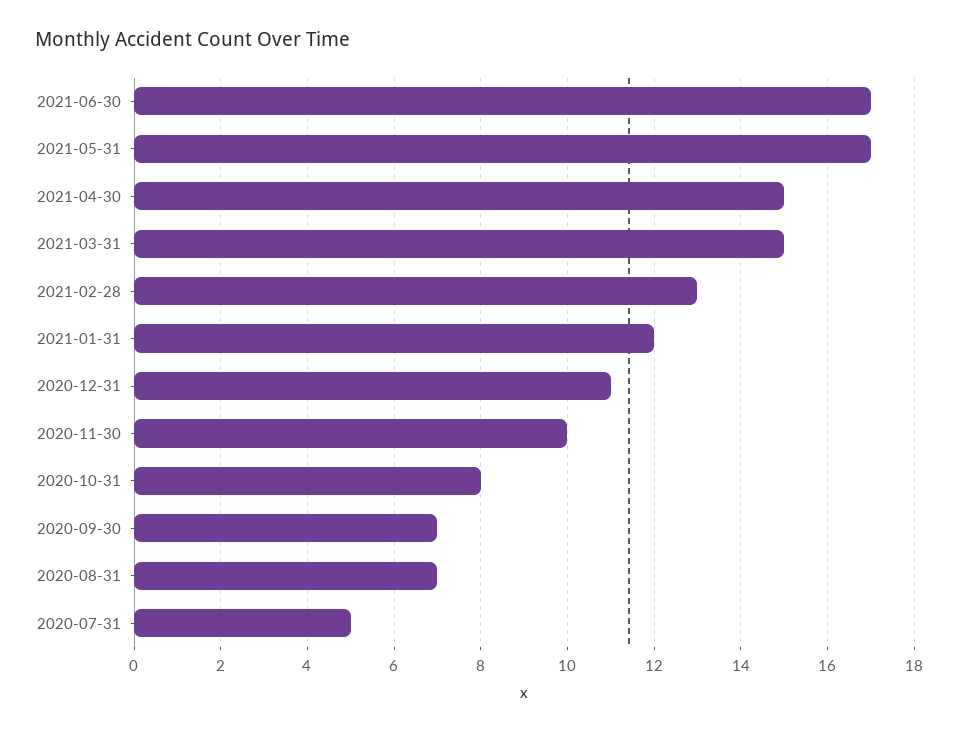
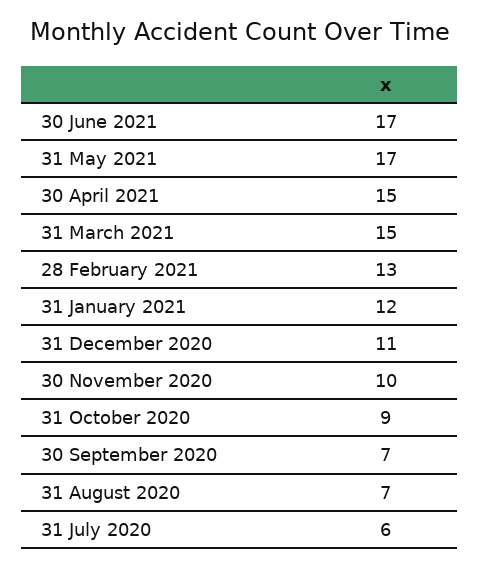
  {
    "2021-06-30": 17,
    "2021-05-31": 17,
    "2021-04-30": 15,
    "2021-03-31": 15,
    "2021-02-28": 13,
    "2021-01-31": 12,
    "2020-12-31": 11,
    "2020-11-30": 10,
-   "2020-10-31": 8,
+   "2020-10-31": 9,
    "2020-09-30": 7,
    "2020-08-31": 7,
-   "2020-07-31": 5
+   "2020-07-31": 6
  }

